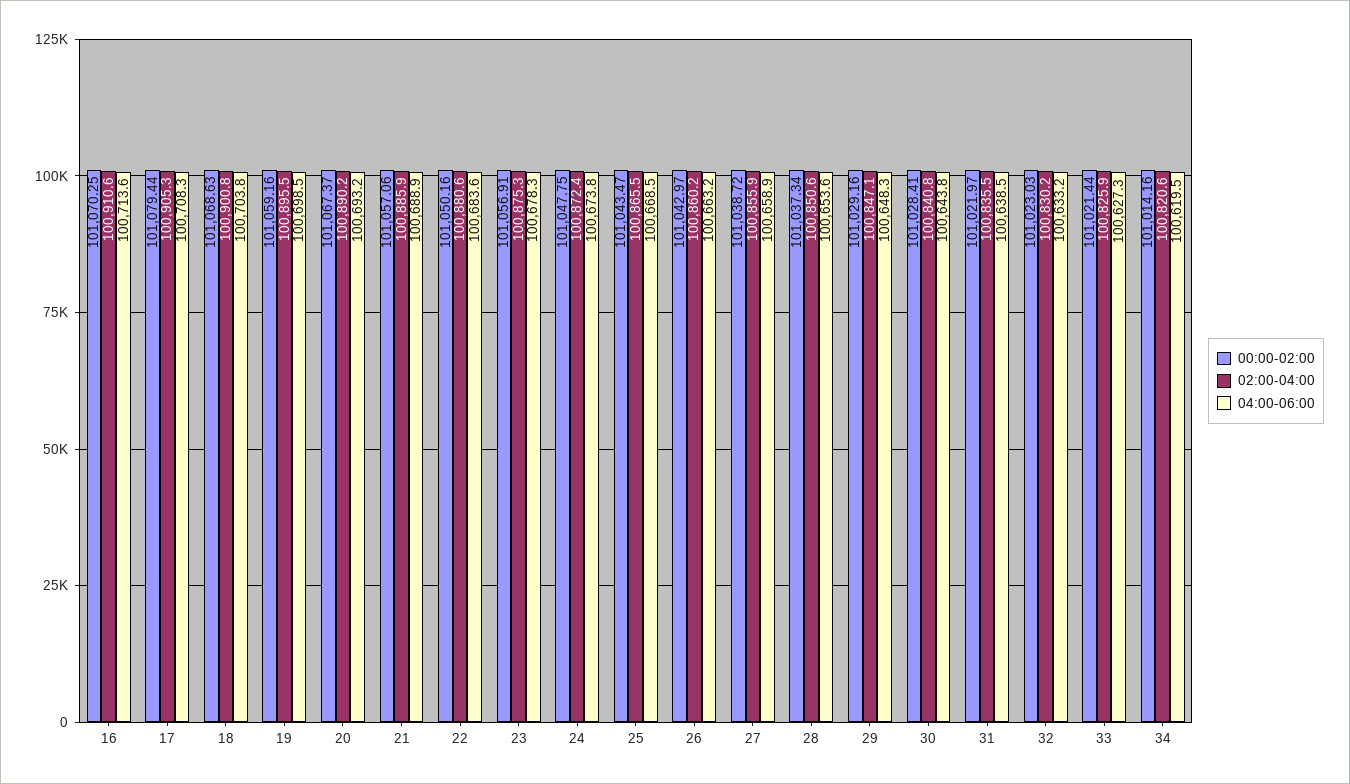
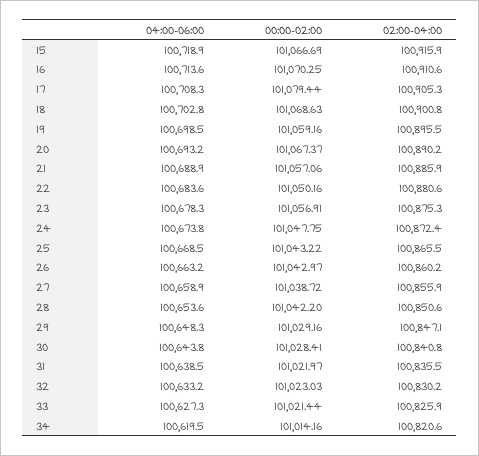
  {
    "00:00-02:00": {
      "16": 101070.25,
      "17": 101079.44,
      "18": 101068.63,
      "19": 101059.16,
      "20": 101067.37,
      "21": 101057.06,
      "22": 101050.16,
      "23": 101056.91,
      "24": 101047.75,
-     "25": 101043.47,
+     "25": 101043.22,
      "26": 101042.97,
      "27": 101038.72,
-     "28": 101037.34,
+     "28": 101042.2,
      "29": 101029.16,
      "30": 101028.41,
      "31": 101021.97,
      "32": 101023.03,
      "33": 101021.44,
-     "34": 101014.16
+     "34": 101014.16,
+     "15": 101066.69
    },
    "02:00-04:00": {
      "16": 100910.6,
      "17": 100905.3,
      "18": 100900.8,
      "19": 100895.5,
      "20": 100890.2,
      "21": 100885.9,
      "22": 100880.6,
      "23": 100875.3,
      "24": 100872.4,
      "25": 100865.5,
      "26": 100860.2,
      "27": 100855.9,
      "28": 100850.6,
      "29": 100847.1,
      "30": 100840.8,
      "31": 100835.5,
      "32": 100830.2,
      "33": 100825.9,
-     "34": 100820.6
+     "34": 100820.6,
+     "15": 100915.9
    },
    "04:00-06:00": {
      "16": 100713.6,
      "17": 100708.3,
-     "18": 100703.8,
+     "18": 100702.8,
      "19": 100698.5,
      "20": 100693.2,
      "21": 100688.9,
      "22": 100683.6,
      "23": 100678.3,
      "24": 100673.8,
      "25": 100668.5,
      "26": 100663.2,
      "27": 100658.9,
      "28": 100653.6,
      "29": 100648.3,
      "30": 100643.8,
      "31": 100638.5,
      "32": 100633.2,
      "33": 100627.3,
-     "34": 100619.5
+     "34": 100619.5,
+     "15": 100718.9
    }
  }

